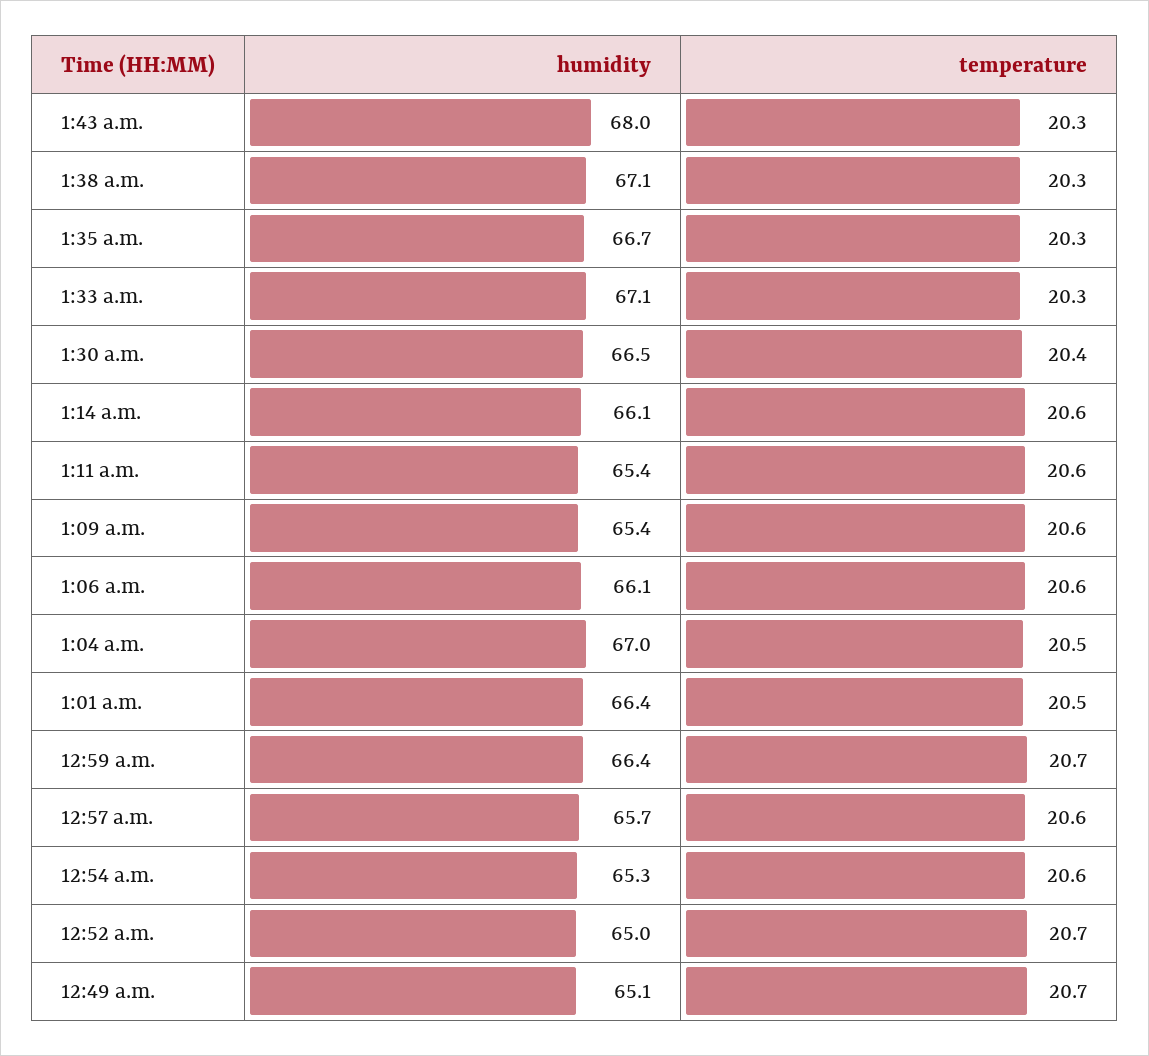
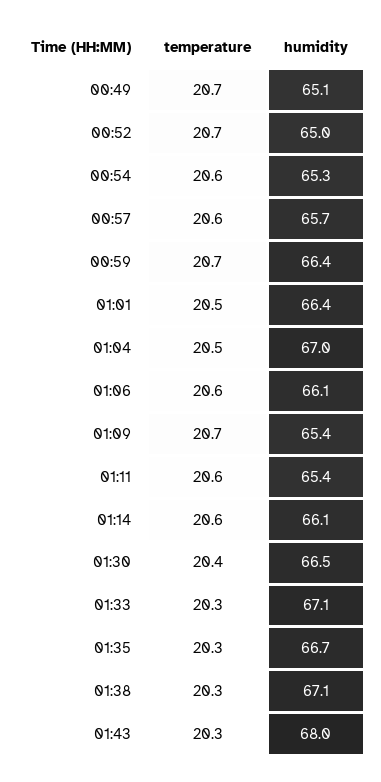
  {
    "humidity": {
      "1:43 a.m.": 68,
      "1:38 a.m.": 67.1,
      "1:35 a.m.": 66.7,
      "1:33 a.m.": 67.1,
      "1:30 a.m.": 66.5,
      "1:14 a.m.": 66.1,
      "1:11 a.m.": 65.4,
      "1:09 a.m.": 65.4,
      "1:06 a.m.": 66.1,
      "1:04 a.m.": 67,
      "1:01 a.m.": 66.4,
      "12:59 a.m.": 66.4,
      "12:57 a.m.": 65.7,
      "12:54 a.m.": 65.3,
      "12:52 a.m.": 65,
      "12:49 a.m.": 65.1
    },
    "temperature": {
      "1:43 a.m.": 20.3,
      "1:38 a.m.": 20.3,
      "1:35 a.m.": 20.3,
      "1:33 a.m.": 20.3,
      "1:30 a.m.": 20.4,
      "1:14 a.m.": 20.6,
      "1:11 a.m.": 20.6,
-     "1:09 a.m.": 20.6,
+     "1:09 a.m.": 20.7,
      "1:06 a.m.": 20.6,
      "1:04 a.m.": 20.5,
      "1:01 a.m.": 20.5,
      "12:59 a.m.": 20.7,
      "12:57 a.m.": 20.6,
      "12:54 a.m.": 20.6,
      "12:52 a.m.": 20.7,
      "12:49 a.m.": 20.7
    }
  }

